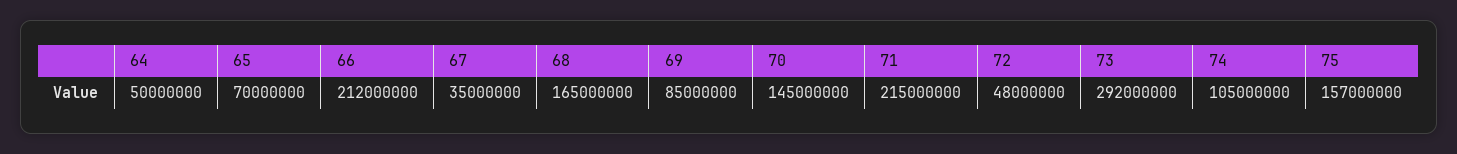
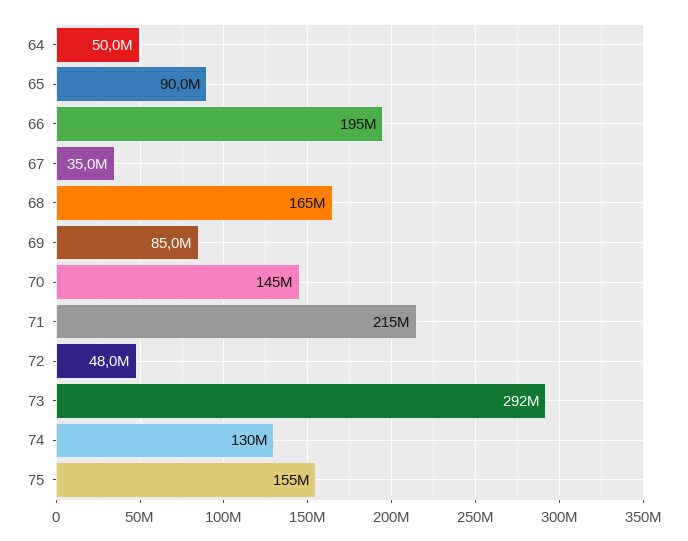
  {
    "64": 50000000,
-   "65": 70000000,
+   "65": 90000000,
-   "66": 212000000,
+   "66": 195000000,
    "67": 35000000,
    "68": 165000000,
    "69": 85000000,
    "70": 145000000,
    "71": 215000000,
    "72": 48000000,
    "73": 292000000,
-   "74": 105000000,
+   "74": 130000000,
-   "75": 157000000
+   "75": 155000000
  }

